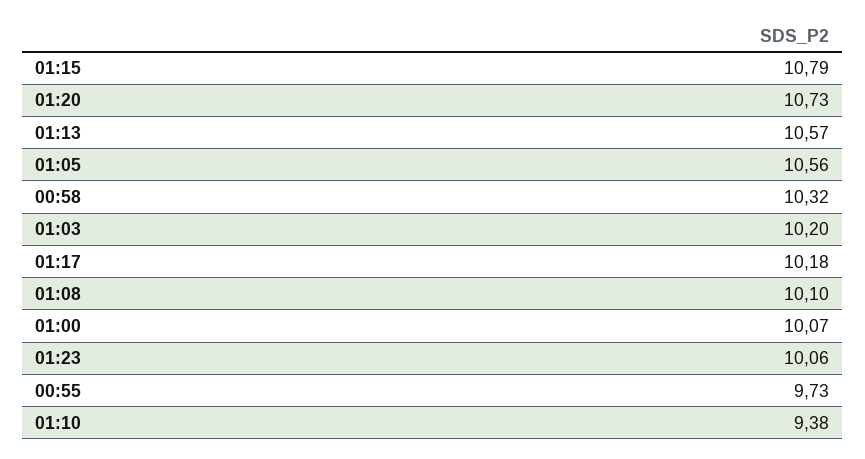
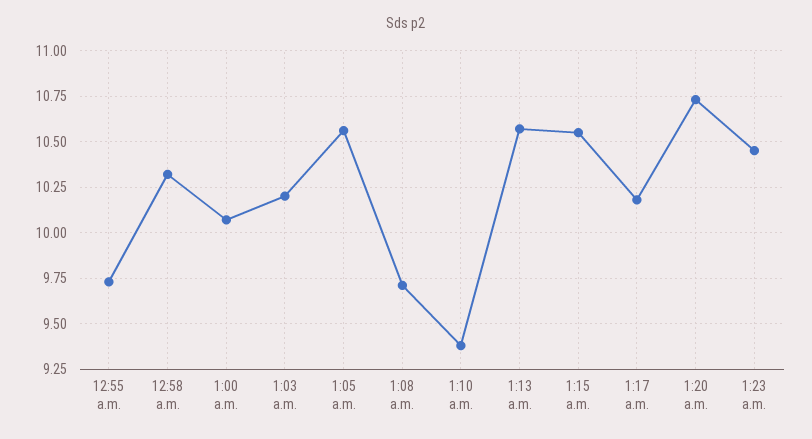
  {
-   "01:15": 10.79,
+   "01:15": 10.55,
    "01:20": 10.73,
    "01:13": 10.57,
    "01:05": 10.56,
    "00:58": 10.32,
    "01:03": 10.2,
    "01:17": 10.18,
-   "01:08": 10.1,
+   "01:08": 9.7,
    "01:00": 10.07,
-   "01:23": 10.06,
+   "01:23": 10.45,
    "00:55": 9.73,
    "01:10": 9.38
  }

